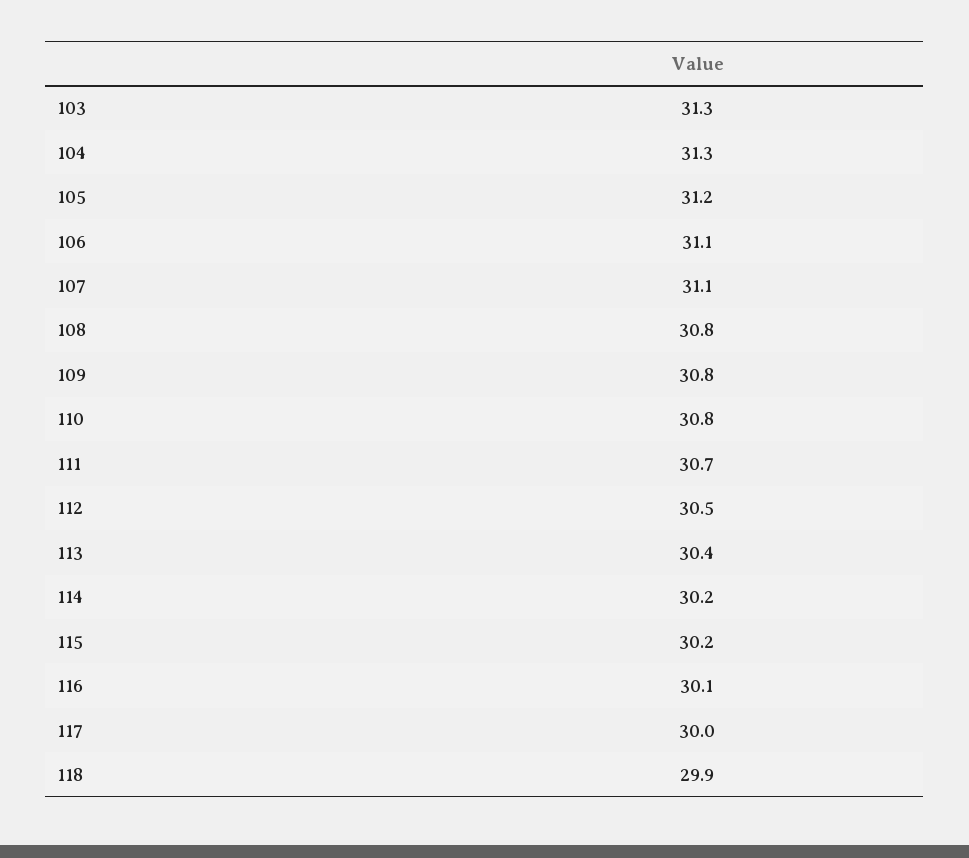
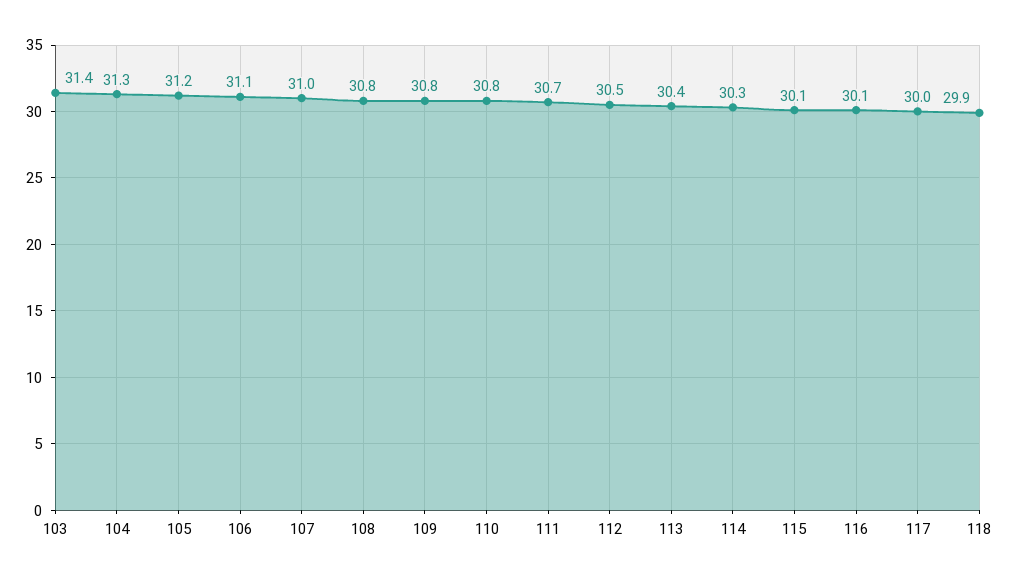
  {
-   "103": 31.3,
+   "103": 31.4,
    "104": 31.3,
    "105": 31.2,
    "106": 31.1,
-   "107": 31.1,
+   "107": 31,
    "108": 30.8,
    "109": 30.8,
    "110": 30.8,
    "111": 30.7,
    "112": 30.5,
    "113": 30.4,
-   "114": 30.2,
+   "114": 30.3,
-   "115": 30.2,
+   "115": 30.1,
    "116": 30.1,
    "117": 30,
    "118": 29.9
  }

